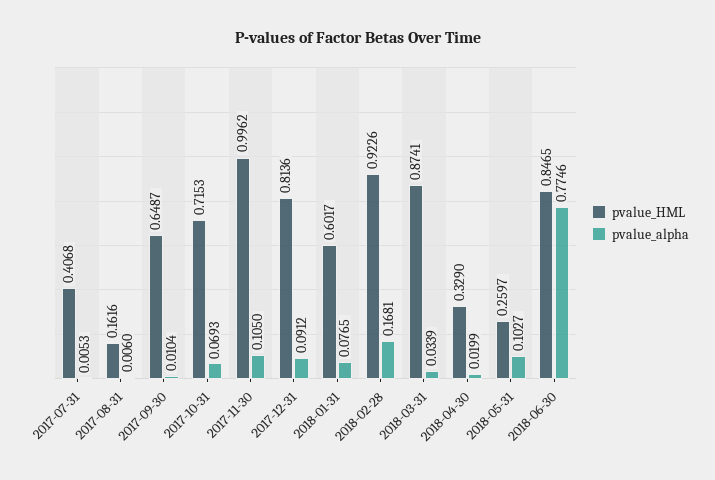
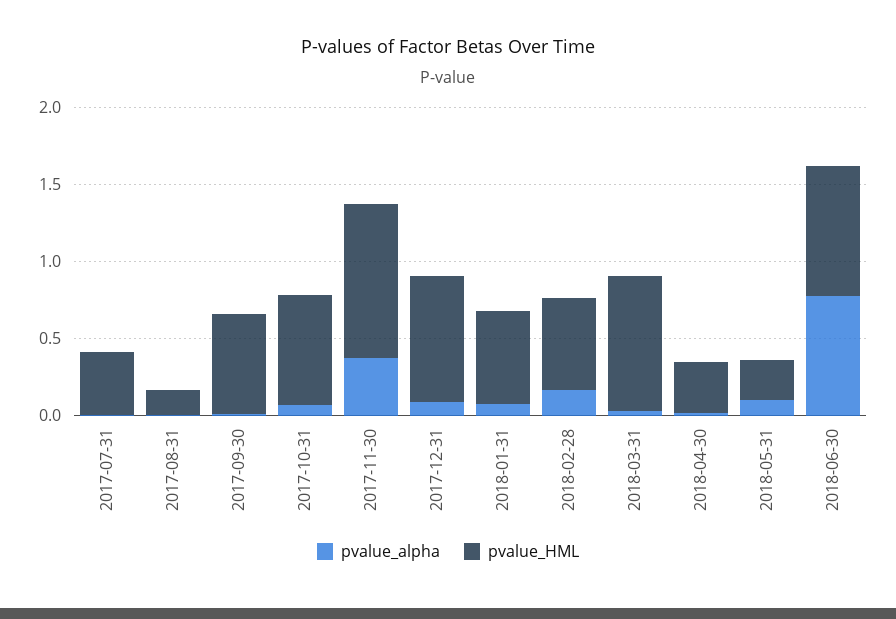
  {
    "pvalue_HML": {
      "2017-07-31": 0.4068,
      "2017-08-31": 0.1616,
      "2017-09-30": 0.6487,
      "2017-10-31": 0.7153,
      "2017-11-30": 0.9962,
      "2017-12-31": 0.8136,
      "2018-01-31": 0.6017,
-     "2018-02-28": 0.9226,
+     "2018-02-28": 0.6,
      "2018-03-31": 0.8741,
      "2018-04-30": 0.329,
      "2018-05-31": 0.2597,
      "2018-06-30": 0.8465
    },
    "pvalue_alpha": {
      "2017-07-31": 0.0053,
      "2017-08-31": 0.006,
      "2017-09-30": 0.0104,
      "2017-10-31": 0.0693,
-     "2017-11-30": 0.105,
+     "2017-11-30": 0.4,
      "2017-12-31": 0.0912,
      "2018-01-31": 0.0765,
      "2018-02-28": 0.1681,
      "2018-03-31": 0.0339,
      "2018-04-30": 0.0199,
      "2018-05-31": 0.1027,
      "2018-06-30": 0.7746
    }
  }

